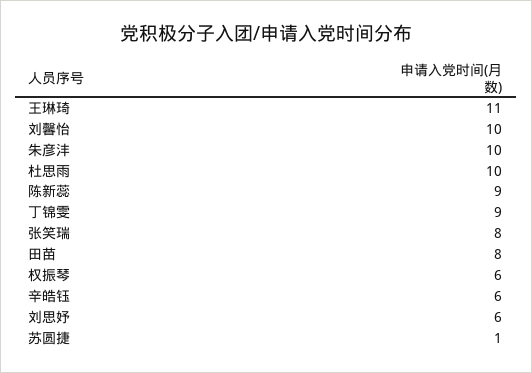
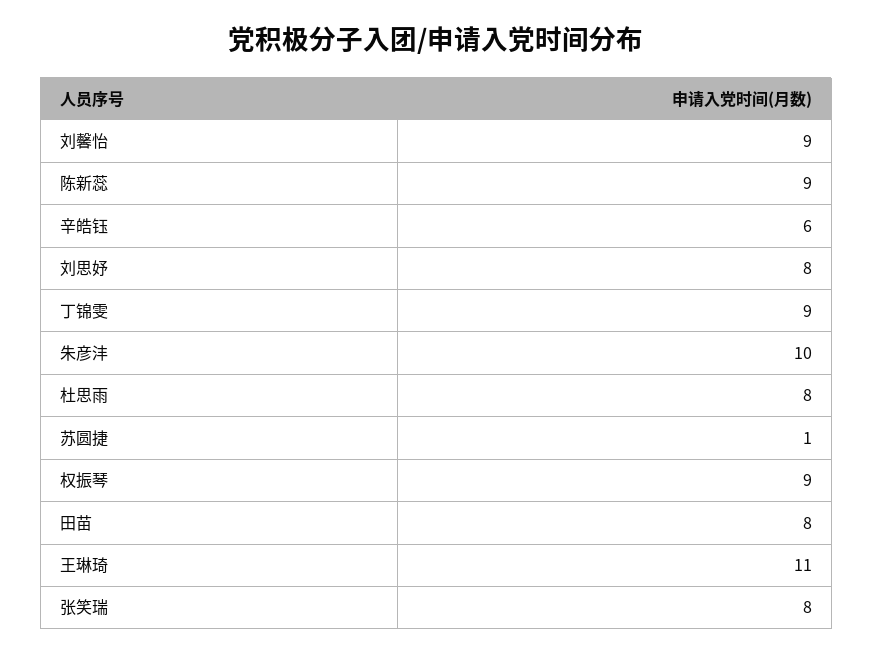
  {
    "王琳琦": 11,
-   "刘馨怡": 10,
+   "刘馨怡": 9,
    "朱彦沣": 10,
-   "杜思雨": 10,
+   "杜思雨": 8,
    "陈新蕊": 9,
    "丁锦雯": 9,
    "张笑瑞": 8,
    "田苗": 8,
-   "权振琴": 6,
+   "权振琴": 9,
    "辛皓钰": 6,
-   "刘思妤": 6,
+   "刘思妤": 8,
    "苏圆捷": 1
  }

